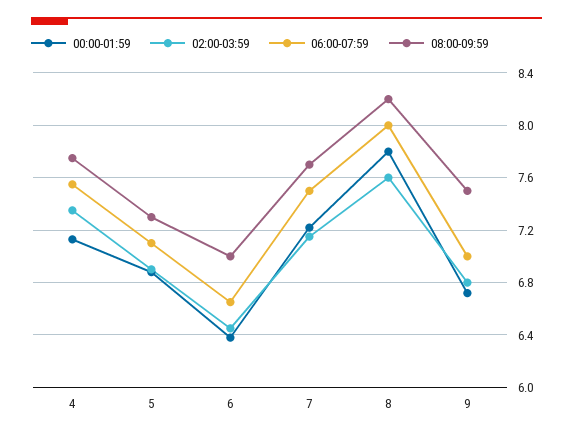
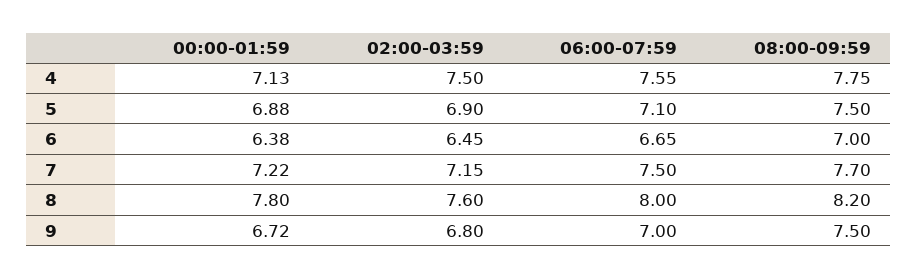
  {
    "00:00-01:59": {
      "4": 7.13,
      "5": 6.88,
      "6": 6.38,
      "7": 7.22,
      "8": 7.8,
      "9": 6.72
    },
    "02:00-03:59": {
-     "4": 7.35,
+     "4": 7.5,
      "5": 6.9,
      "6": 6.45,
      "7": 7.15,
      "8": 7.6,
      "9": 6.8
    },
    "06:00-07:59": {
      "4": 7.55,
      "5": 7.1,
      "6": 6.65,
      "7": 7.5,
      "8": 8,
      "9": 7
    },
    "08:00-09:59": {
      "4": 7.75,
-     "5": 7.3,
+     "5": 7.5,
      "6": 7,
      "7": 7.7,
      "8": 8.2,
      "9": 7.5
    }
  }

